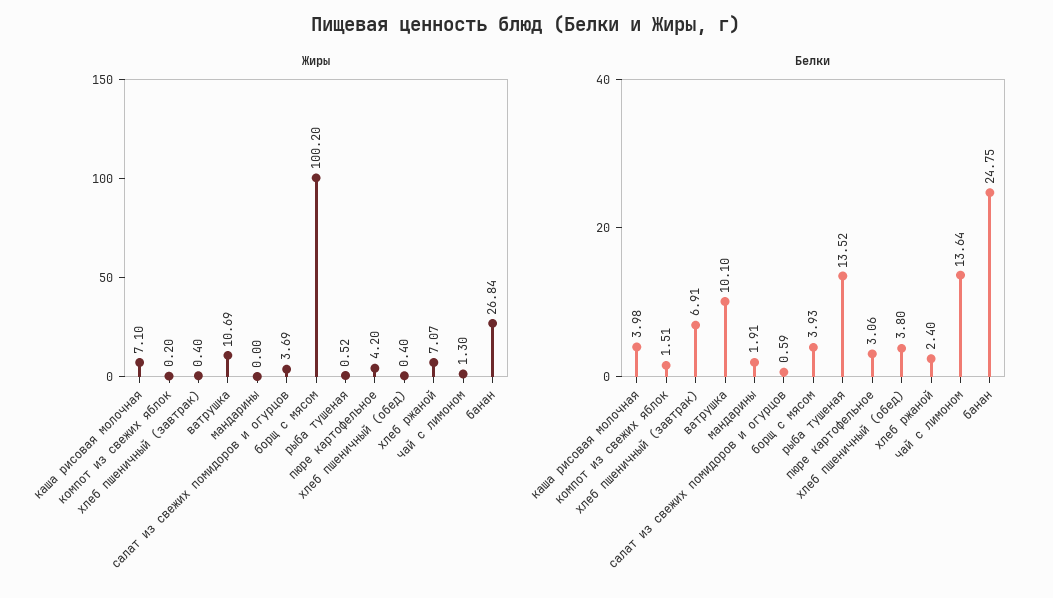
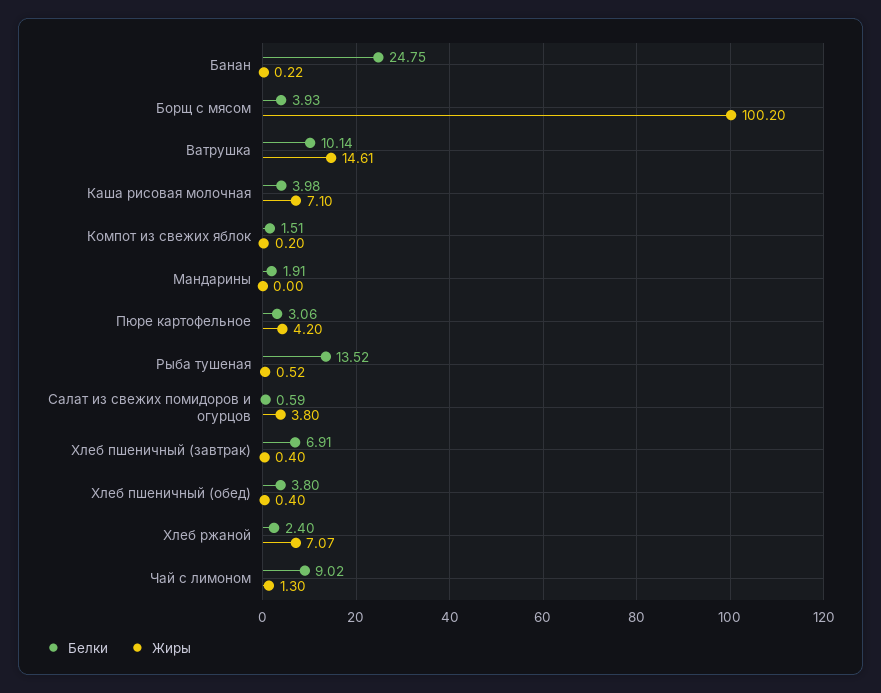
  {
    "Жиры": {
      "каша рисовая молочная": 7.1,
      "компот из свежих яблок": 0.2,
      "хлеб пшеничный (завтрак)": 0.4,
-     "ватрушка": 10.69,
+     "ватрушка": 14.61,
      "мандарины": 0,
-     "салат из свежих помидоров и огурцов": 3.69,
+     "салат из свежих помидоров и огурцов": 3.8,
      "борщ с мясом": 100.2,
      "рыба тушеная": 0.52,
      "пюре картофельное": 4.2,
      "хлеб пшеничный (обед)": 0.4,
      "хлеб ржаной": 7.07,
      "чай с лимоном": 1.3,
-     "банан": 26.84
+     "банан": 0.22
    },
    "Белки": {
      "каша рисовая молочная": 3.98,
      "компот из свежих яблок": 1.51,
      "хлеб пшеничный (завтрак)": 6.91,
-     "ватрушка": 10.1,
+     "ватрушка": 10.14,
      "мандарины": 1.91,
      "салат из свежих помидоров и огурцов": 0.59,
      "борщ с мясом": 3.93,
      "рыба тушеная": 13.52,
      "пюре картофельное": 3.06,
      "хлеб пшеничный (обед)": 3.8,
      "хлеб ржаной": 2.4,
-     "чай с лимоном": 13.64,
+     "чай с лимоном": 9.02,
      "банан": 24.75
    }
  }

